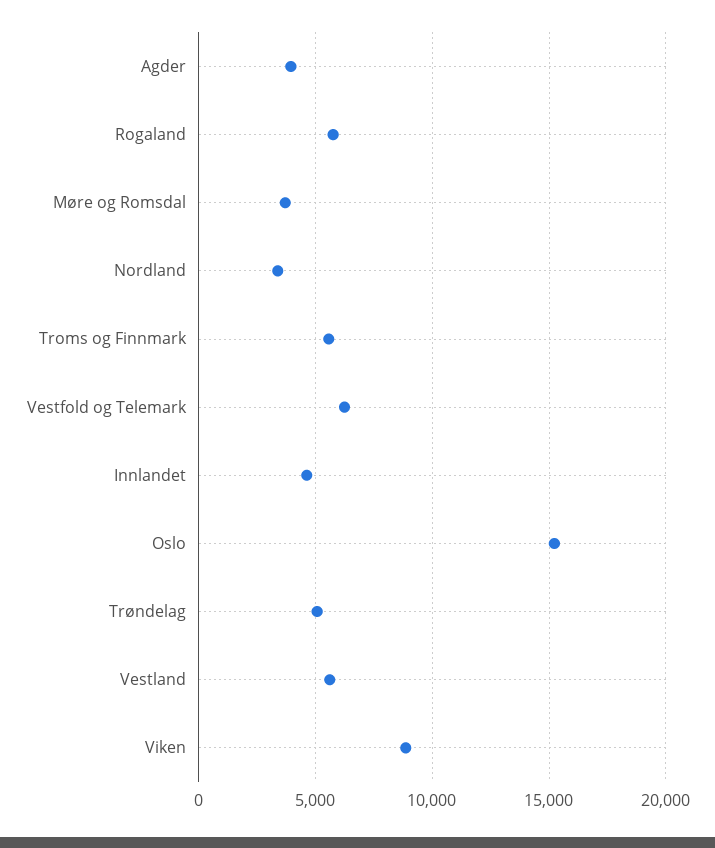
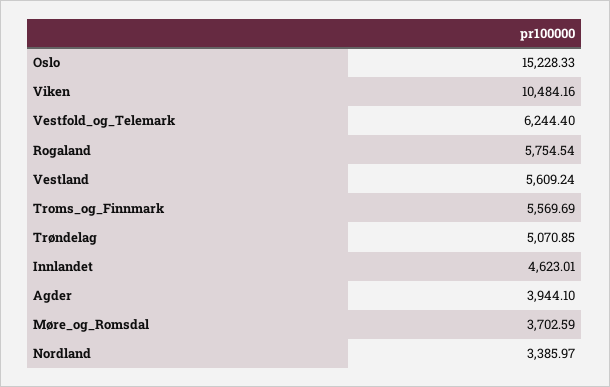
  {
    "Agder": 3944.1,
    "Rogaland": 5754.54,
    "Møre og Romsdal": 3702.59,
    "Nordland": 3385.97,
    "Troms og Finnmark": 5569.69,
    "Vestfold og Telemark": 6244.4,
    "Innlandet": 4623.01,
    "Oslo": 15228.33,
    "Trøndelag": 5070.85,
    "Vestland": 5609.24,
-   "Viken": 9000
+   "Viken": 10484.16
  }

